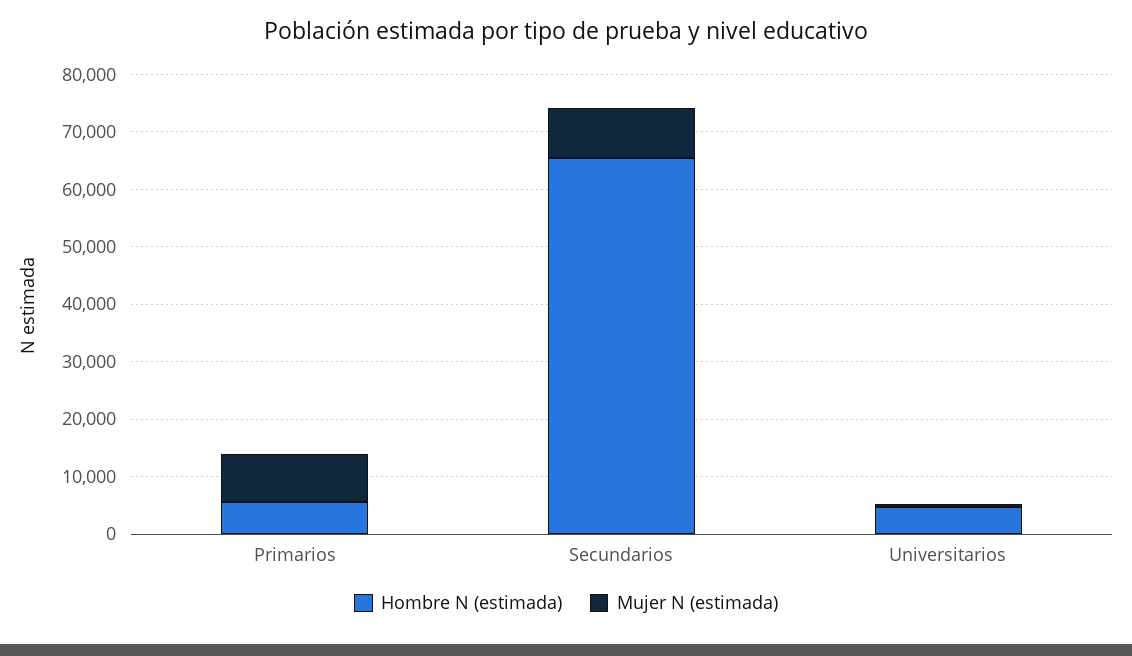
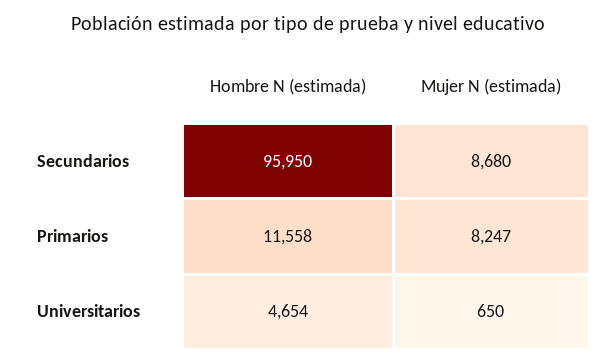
  {
    "Hombre N (estimada)": {
-     "Primarios": 6000,
+     "Primarios": 11558,
-     "Secundarios": 66000,
+     "Secundarios": 95950,
      "Universitarios": 4654
    },
    "Mujer N (estimada)": {
      "Primarios": 8247,
      "Secundarios": 8680,
      "Universitarios": 650
    }
  }

